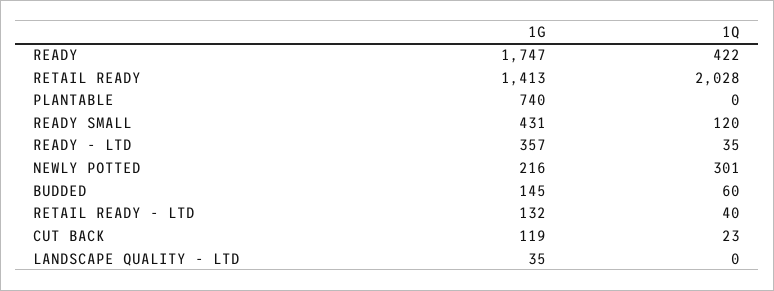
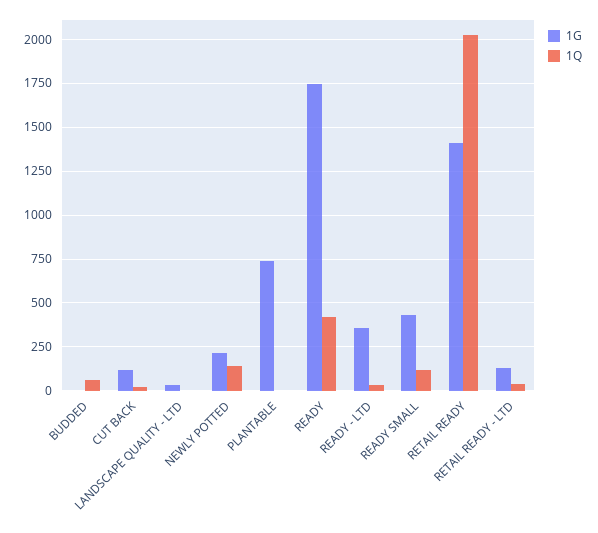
  {
    "1G": {
      "READY": 1747,
      "RETAIL READY": 1413,
      "PLANTABLE": 740,
      "READY SMALL": 431,
      "READY - LTD": 357,
      "NEWLY POTTED": 216,
-     "BUDDED": 145,
+     "BUDDED": 0,
      "RETAIL READY - LTD": 132,
      "CUT BACK": 119,
      "LANDSCAPE QUALITY - LTD": 35
    },
    "1Q": {
      "READY": 422,
      "RETAIL READY": 2028,
      "PLANTABLE": 0,
      "READY SMALL": 120,
      "READY - LTD": 35,
-     "NEWLY POTTED": 301,
+     "NEWLY POTTED": 150,
      "BUDDED": 60,
      "RETAIL READY - LTD": 40,
      "CUT BACK": 23,
      "LANDSCAPE QUALITY - LTD": 0
    }
  }

